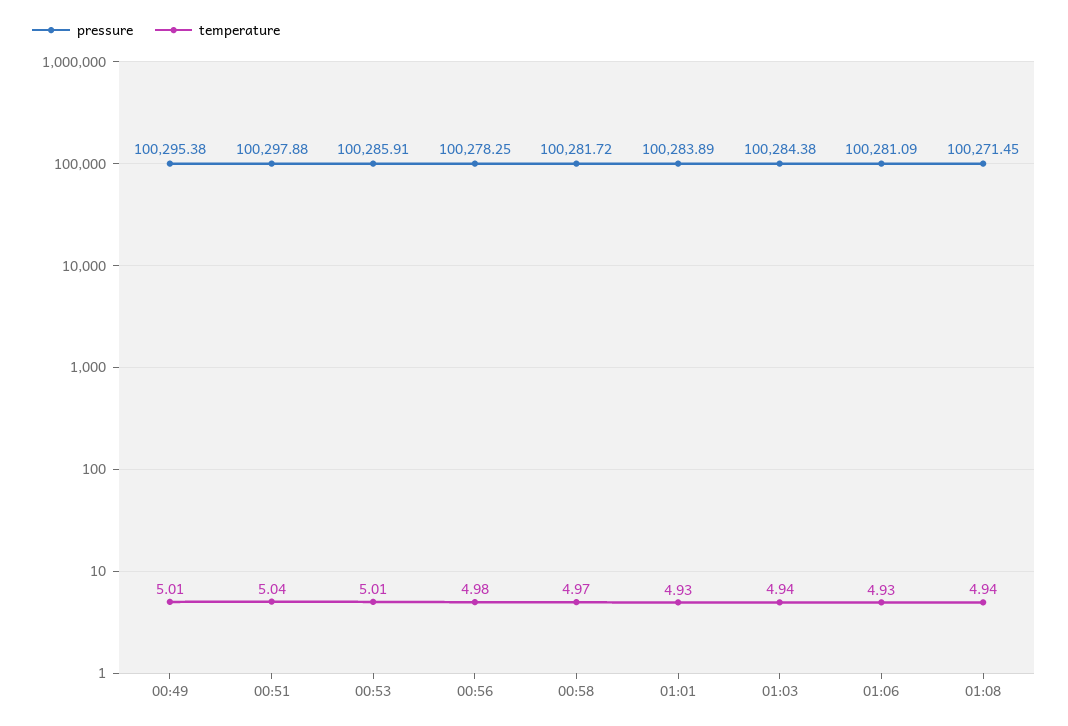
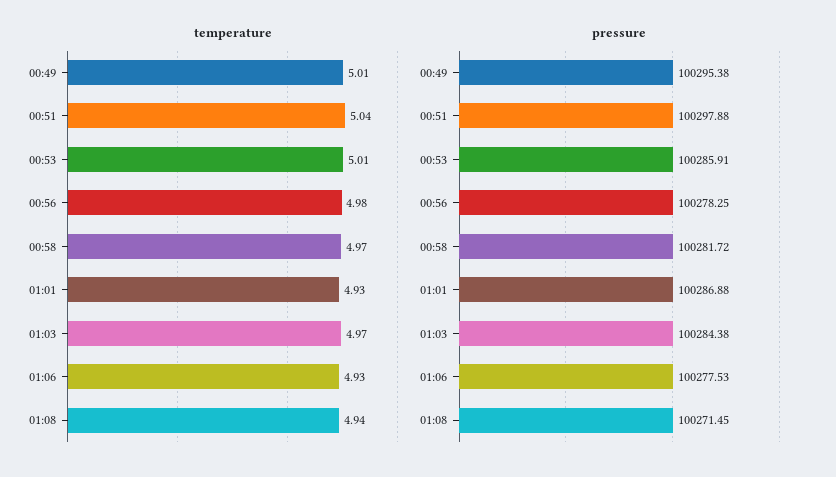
  {
    "pressure": {
      "00:49": 100295.38,
      "00:51": 100297.88,
      "00:53": 100285.91,
      "00:56": 100278.25,
      "00:58": 100281.72,
-     "01:01": 100283.89,
+     "01:01": 100286.88,
      "01:03": 100284.38,
-     "01:06": 100281.09,
+     "01:06": 100277.53,
      "01:08": 100271.45
    },
    "temperature": {
      "00:49": 5.01,
      "00:51": 5.04,
      "00:53": 5.01,
      "00:56": 4.98,
      "00:58": 4.97,
      "01:01": 4.93,
-     "01:03": 4.94,
+     "01:03": 4.97,
      "01:06": 4.93,
      "01:08": 4.94
    }
  }

